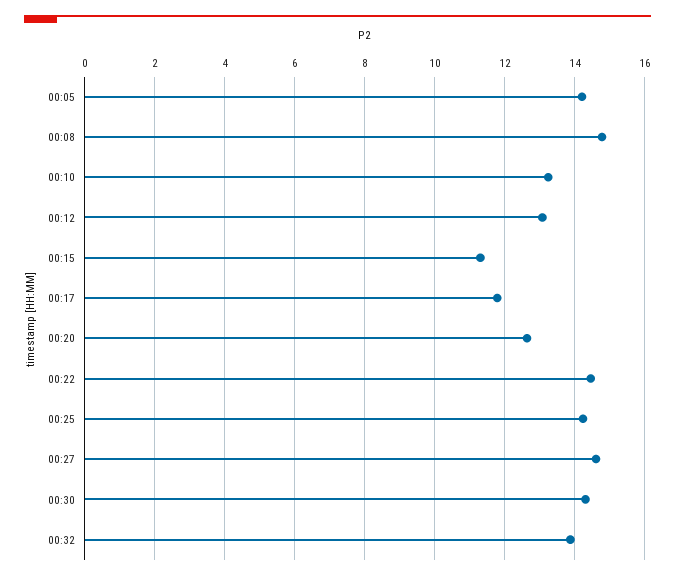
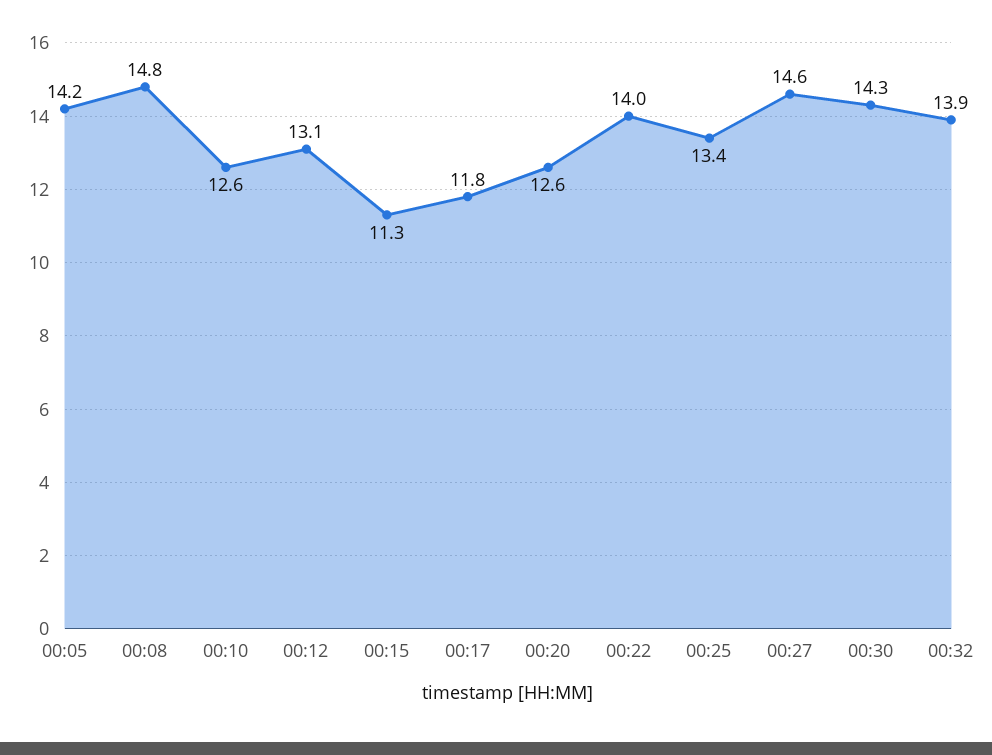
  {
    "00:05": 14.2,
    "00:08": 14.8,
-   "00:10": 13.2,
+   "00:10": 12.6,
    "00:12": 13.1,
    "00:15": 11.3,
    "00:17": 11.8,
    "00:20": 12.6,
-   "00:22": 14.4,
+   "00:22": 14,
-   "00:25": 14.2,
+   "00:25": 13.4,
    "00:27": 14.6,
    "00:30": 14.3,
    "00:32": 13.9
  }

